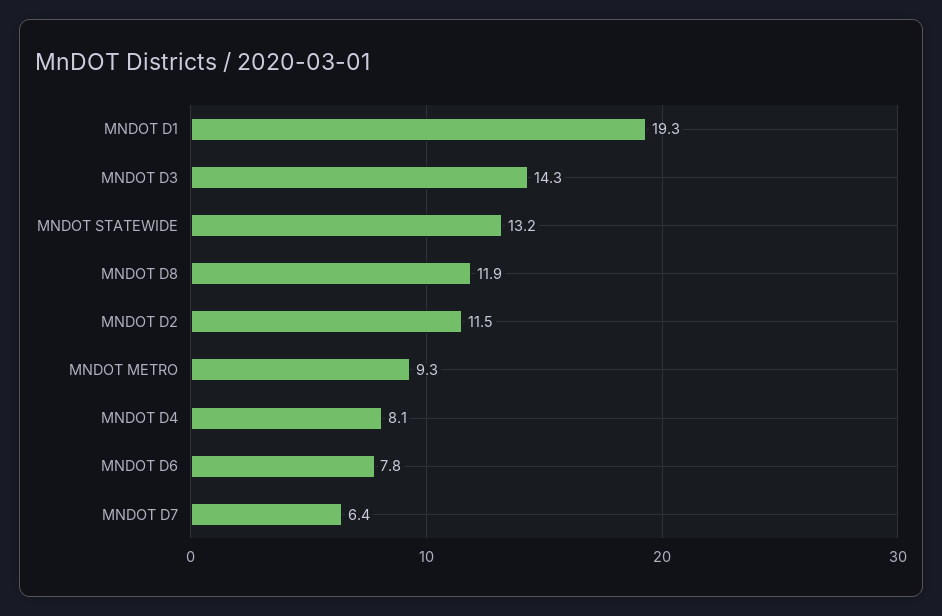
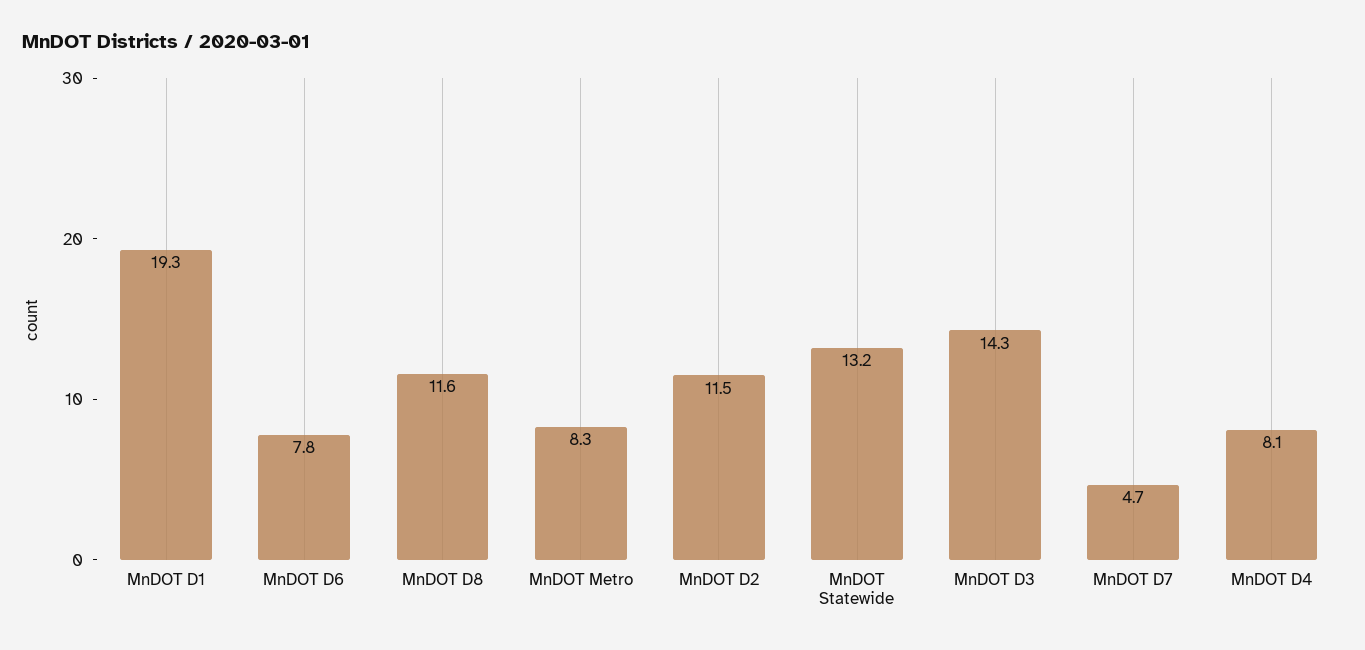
  {
    "MNDOT D1": 19.3,
    "MNDOT D3": 14.3,
    "MNDOT STATEWIDE": 13.2,
-   "MNDOT D8": 11.9,
+   "MNDOT D8": 11.6,
    "MNDOT D2": 11.5,
-   "MNDOT METRO": 9.3,
+   "MNDOT METRO": 8.3,
    "MNDOT D4": 8.1,
    "MNDOT D6": 7.8,
-   "MNDOT D7": 6.4
+   "MNDOT D7": 4.7
  }

